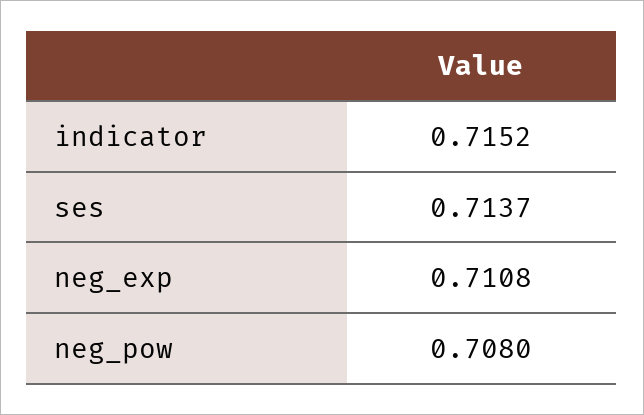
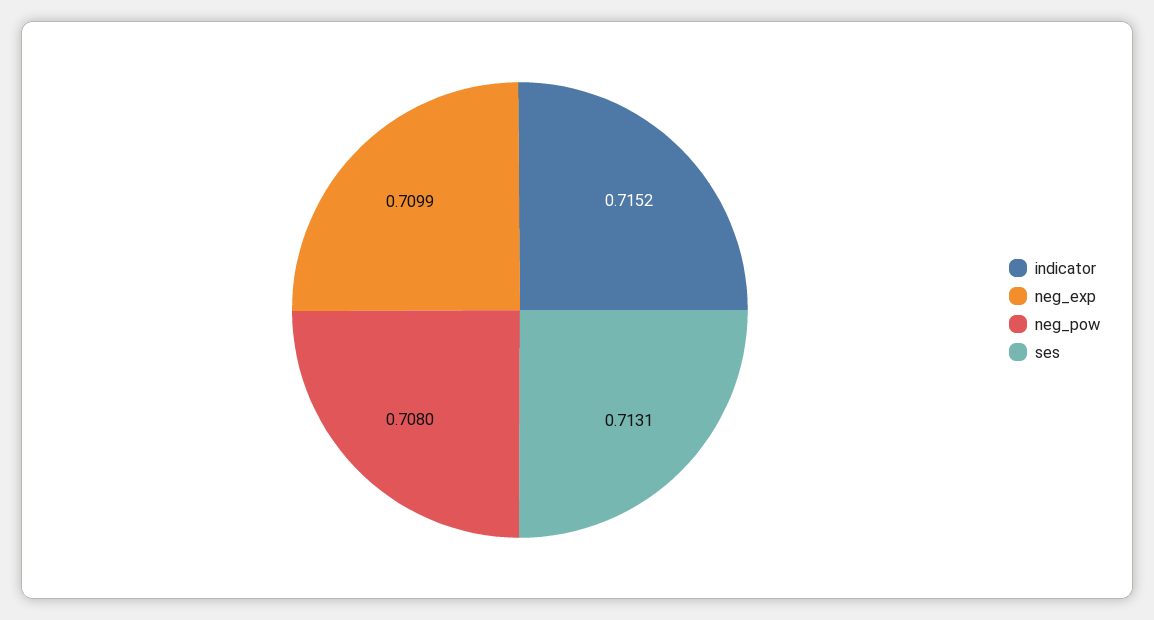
  {
    "indicator": 0.7152,
-   "ses": 0.7137,
+   "ses": 0.7131,
-   "neg_exp": 0.7108,
+   "neg_exp": 0.7099,
    "neg_pow": 0.708
  }

